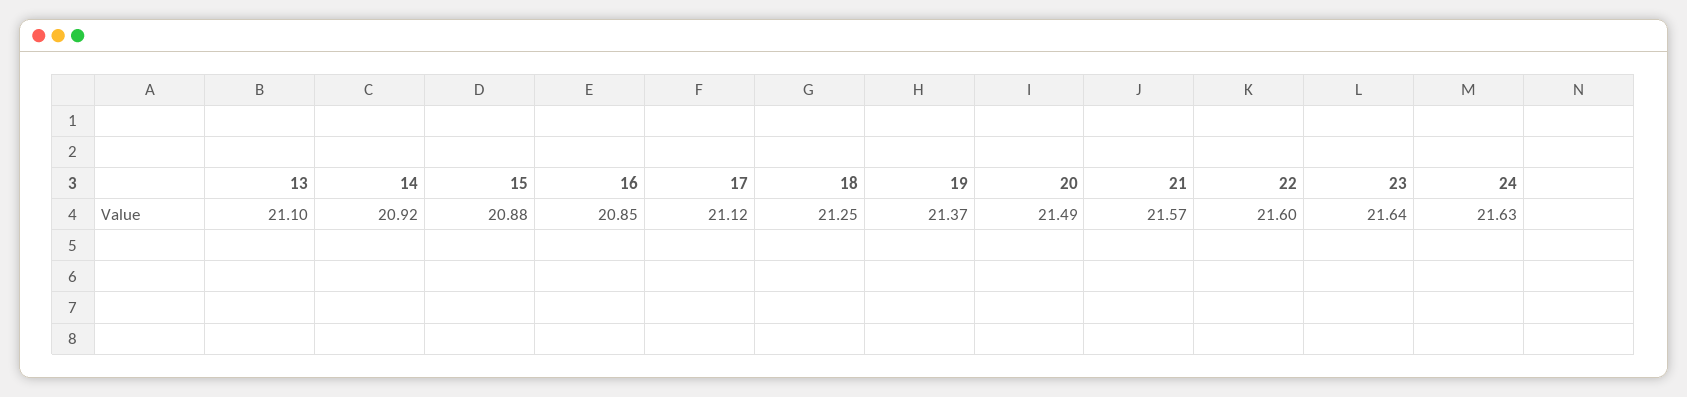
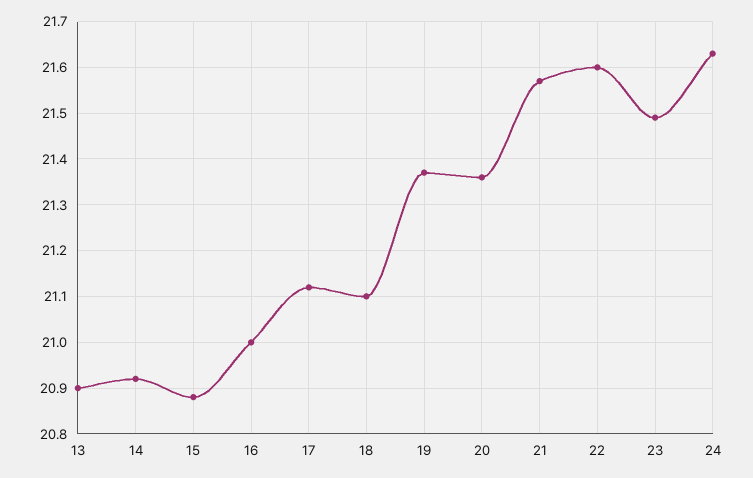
  {
-   "13": 21.1,
+   "13": 20.9,
    "14": 20.92,
    "15": 20.88,
-   "16": 20.85,
+   "16": 21,
    "17": 21.12,
-   "18": 21.25,
+   "18": 21.1,
    "19": 21.37,
-   "20": 21.49,
+   "20": 21.35,
    "21": 21.57,
    "22": 21.6,
-   "23": 21.64,
+   "23": 21.5,
    "24": 21.63
  }

